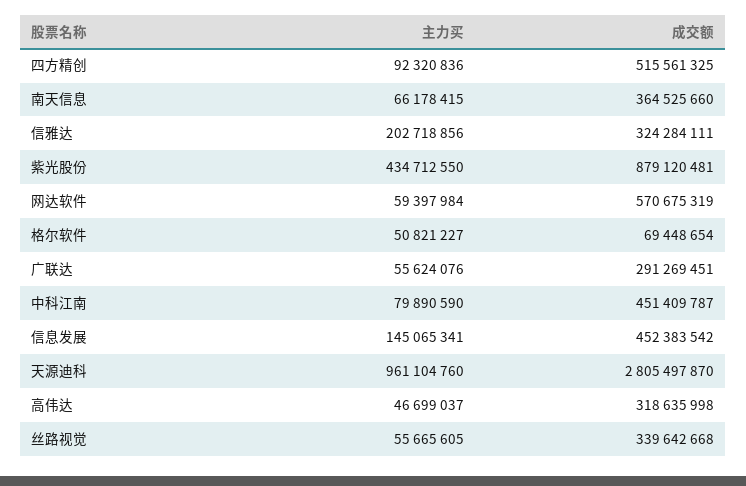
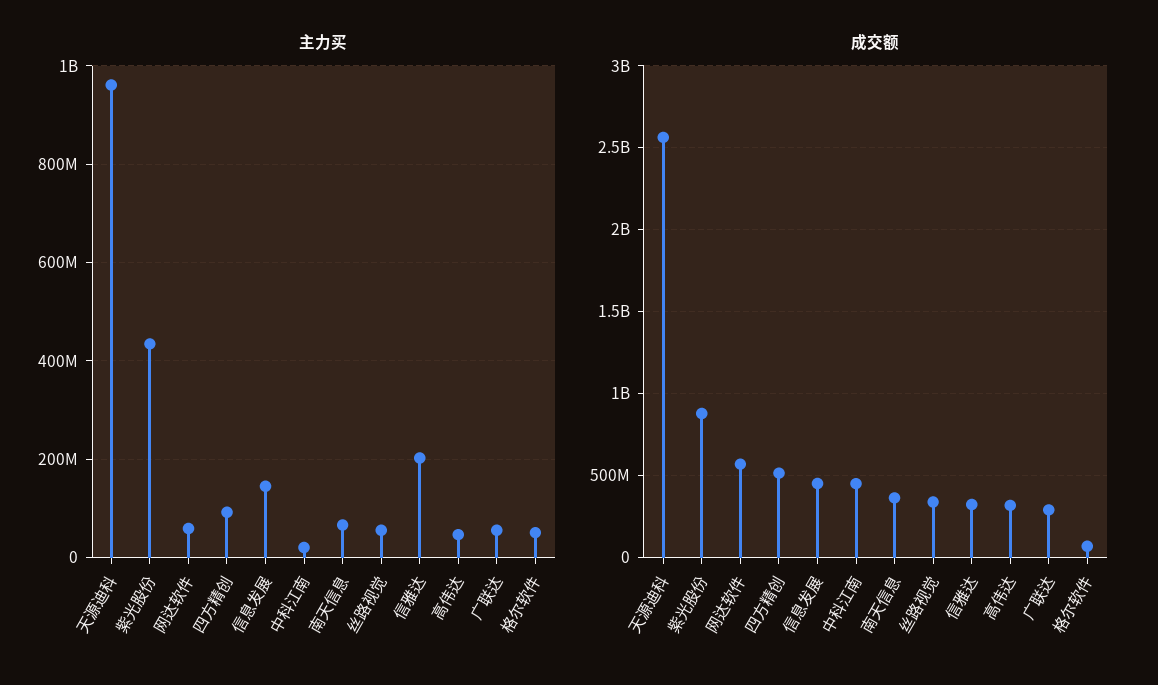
  {
    "主力买": {
      "四方精创": 92320836,
      "南天信息": 66178415,
      "信雅达": 202718856,
      "紫光股份": 434712550,
      "网达软件": 59397984,
      "格尔软件": 50821227,
      "广联达": 55624076,
-     "中科江南": 79890590,
+     "中科江南": 20000000,
      "信息发展": 145065341,
      "天源迪科": 961104760,
      "高伟达": 46699037,
      "丝路视觉": 55665605
    },
    "成交额": {
      "四方精创": 515561325,
      "南天信息": 364525660,
      "信雅达": 324284111,
      "紫光股份": 879120481,
      "网达软件": 570675319,
      "格尔软件": 69448654,
      "广联达": 291269451,
      "中科江南": 451409787,
      "信息发展": 452383542,
-     "天源迪科": 2805497870,
+     "天源迪科": 2550000000,
      "高伟达": 318635998,
      "丝路视觉": 339642668
    }
  }

